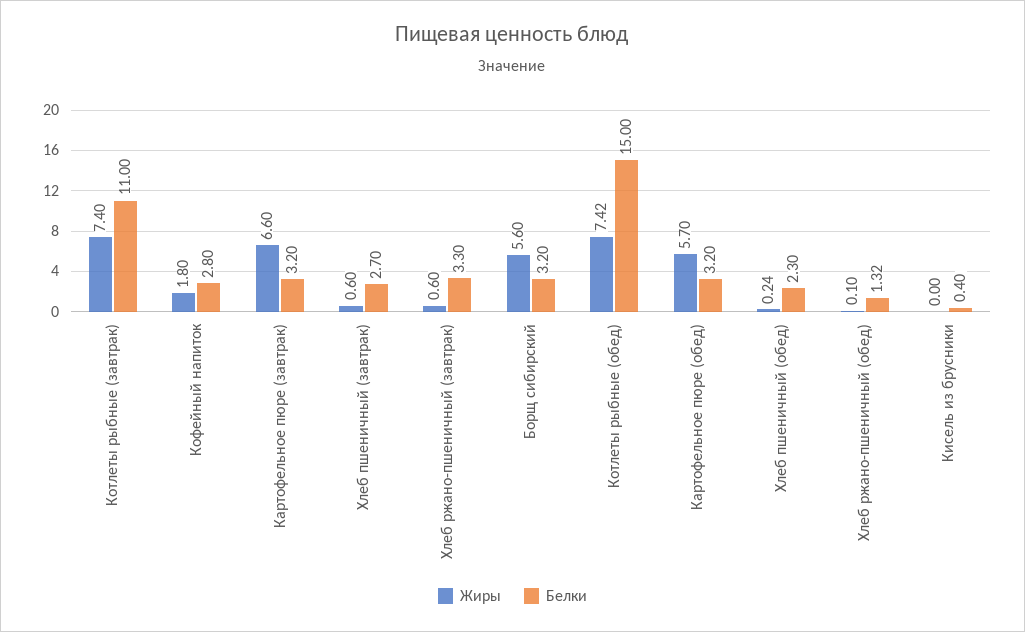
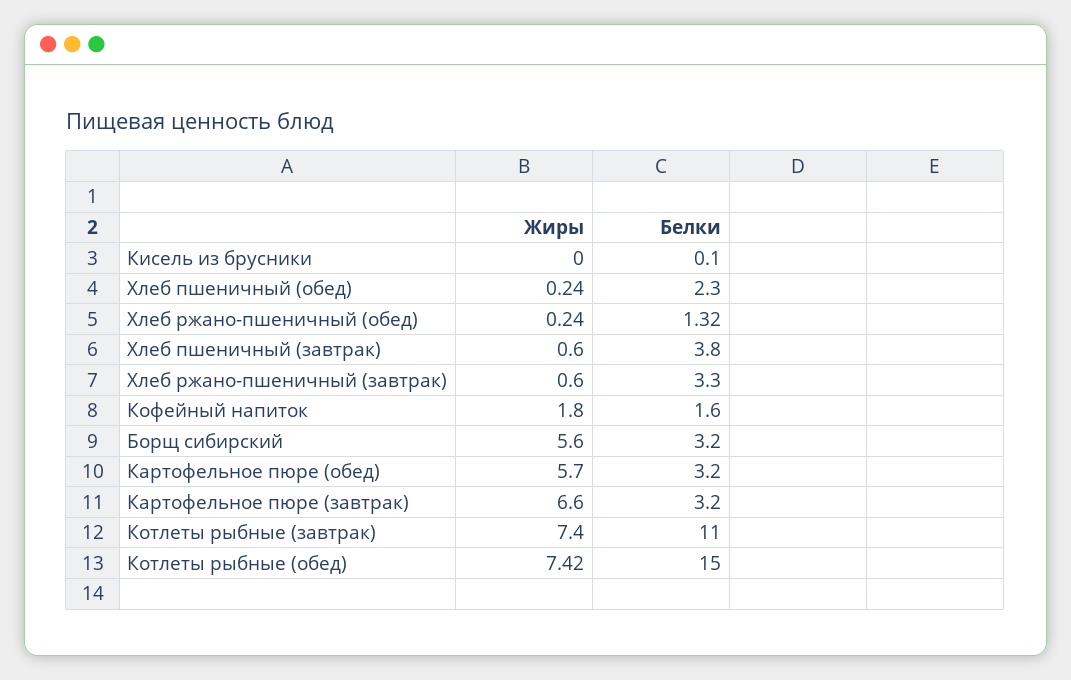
  {
    "Жиры": {
      "Котлеты рыбные (завтрак)": 7.4,
      "Кофейный напиток": 1.8,
      "Картофельное пюре (завтрак)": 6.6,
      "Хлеб пшеничный (завтрак)": 0.6,
      "Хлеб ржано-пшеничный (завтрак)": 0.6,
      "Борщ сибирский": 5.6,
      "Котлеты рыбные (обед)": 7.42,
      "Картофельное пюре (обед)": 5.7,
      "Хлеб пшеничный (обед)": 0.24,
-     "Хлеб ржано-пшеничный (обед)": 0.1,
+     "Хлеб ржано-пшеничный (обед)": 0.24,
      "Кисель из брусники": 0
    },
    "Белки": {
      "Котлеты рыбные (завтрак)": 11,
-     "Кофейный напиток": 2.8,
+     "Кофейный напиток": 1.6,
      "Картофельное пюре (завтрак)": 3.2,
-     "Хлеб пшеничный (завтрак)": 2.7,
+     "Хлеб пшеничный (завтрак)": 3.8,
      "Хлеб ржано-пшеничный (завтрак)": 3.3,
      "Борщ сибирский": 3.2,
      "Котлеты рыбные (обед)": 15,
      "Картофельное пюре (обед)": 3.2,
      "Хлеб пшеничный (обед)": 2.3,
      "Хлеб ржано-пшеничный (обед)": 1.32,
-     "Кисель из брусники": 0.4
+     "Кисель из брусники": 0.1
    }
  }

